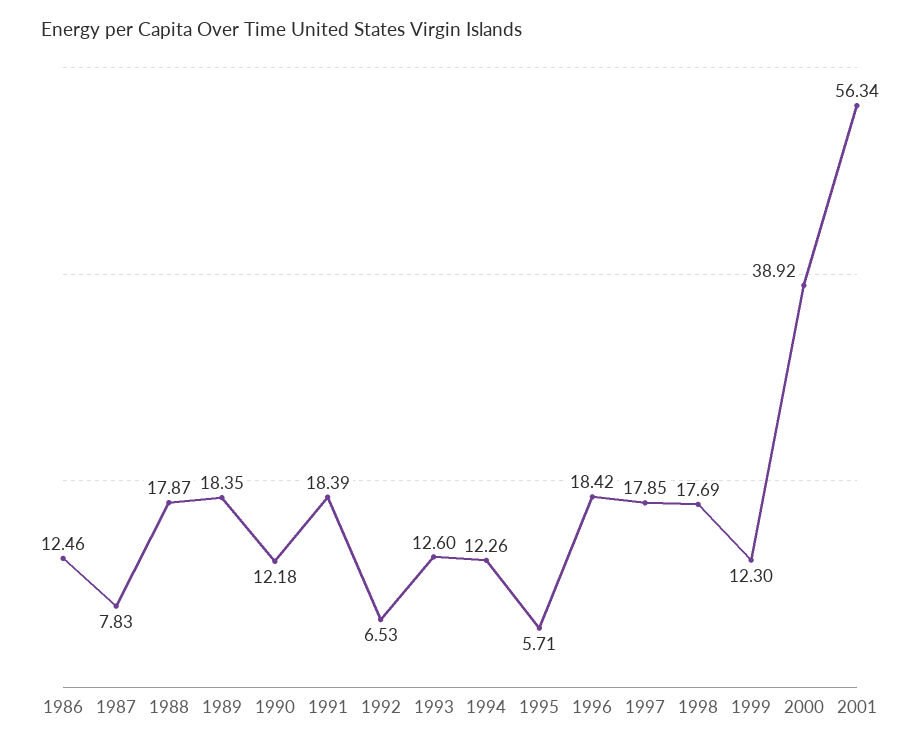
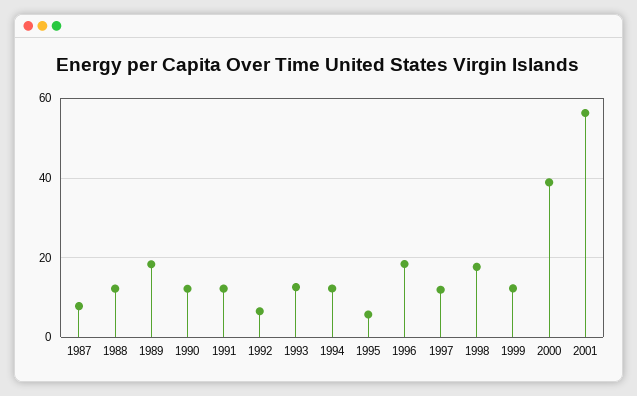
  {
-   "1986": 12.46,
    "1987": 7.83,
-   "1988": 17.87,
+   "1988": 12,
    "1989": 18.35,
    "1990": 12.18,
-   "1991": 18.39,
+   "1991": 12,
    "1992": 6.53,
    "1993": 12.6,
    "1994": 12.26,
    "1995": 5.71,
    "1996": 18.42,
-   "1997": 17.85,
+   "1997": 12,
    "1998": 17.69,
    "1999": 12.3,
    "2000": 38.92,
    "2001": 56.34
  }

